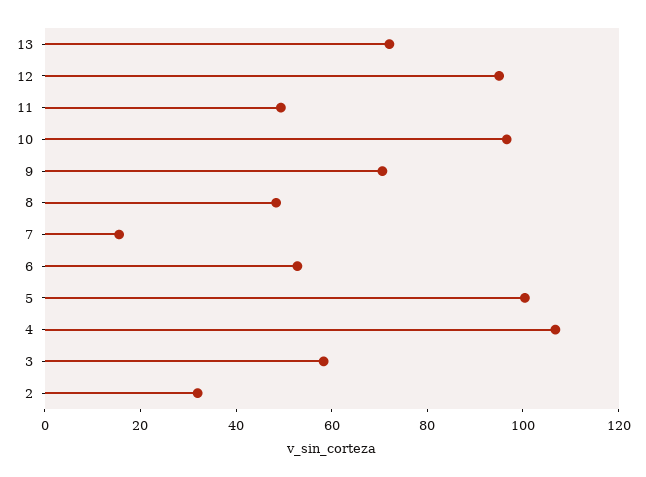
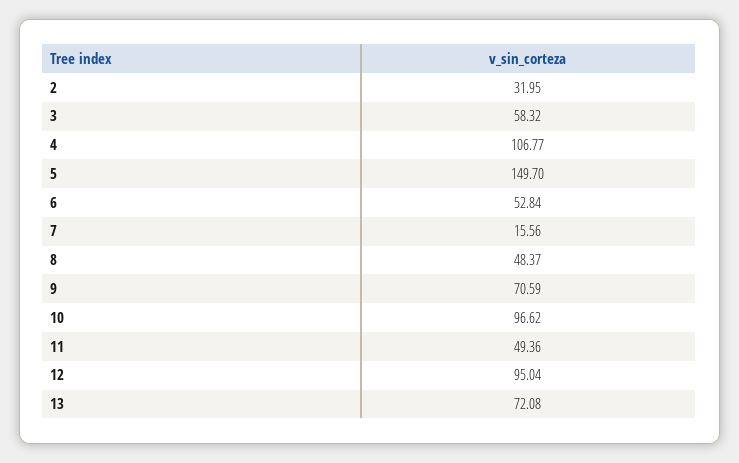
  {
    "13": 72.08,
    "12": 95.04,
    "11": 49.36,
    "10": 96.62,
    "9": 70.59,
    "8": 48.37,
    "7": 15.56,
    "6": 52.84,
-   "5": 100,
+   "5": 149.7,
    "4": 106.77,
    "3": 58.32,
    "2": 31.95
  }

